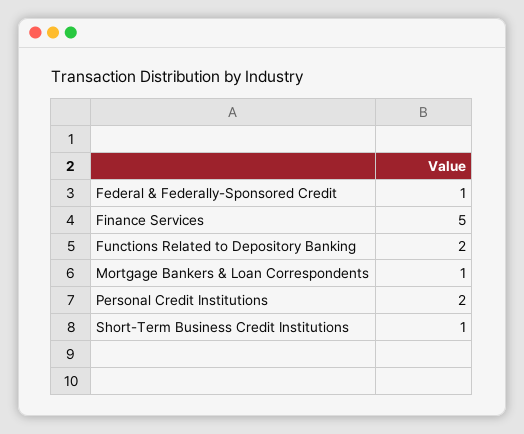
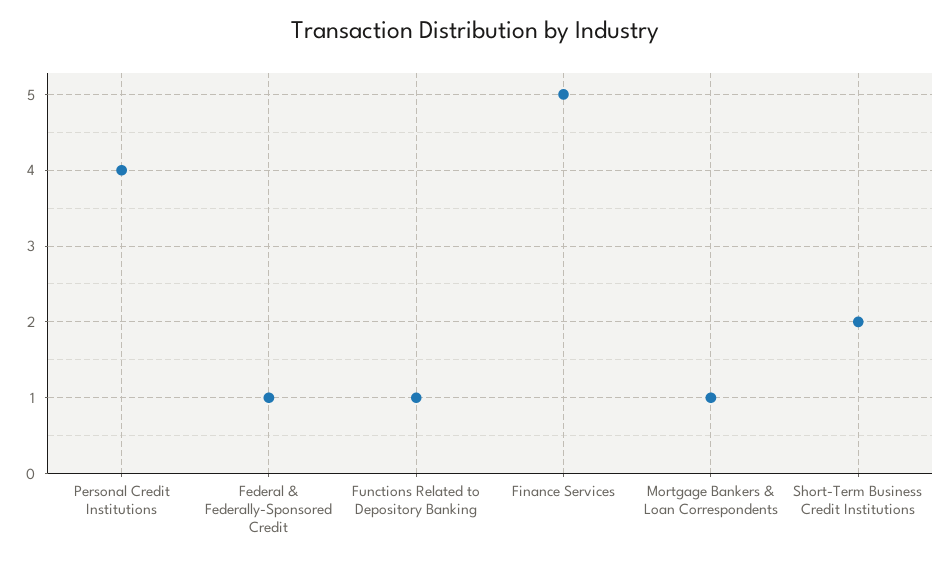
  {
    "Federal & Federally-Sponsored Credit": 1,
    "Finance Services": 5,
-   "Functions Related to Depository Banking": 2,
+   "Functions Related to Depository Banking": 1,
    "Mortgage Bankers & Loan Correspondents": 1,
-   "Personal Credit Institutions": 2,
+   "Personal Credit Institutions": 4,
-   "Short-Term Business Credit Institutions": 1
+   "Short-Term Business Credit Institutions": 2
  }

